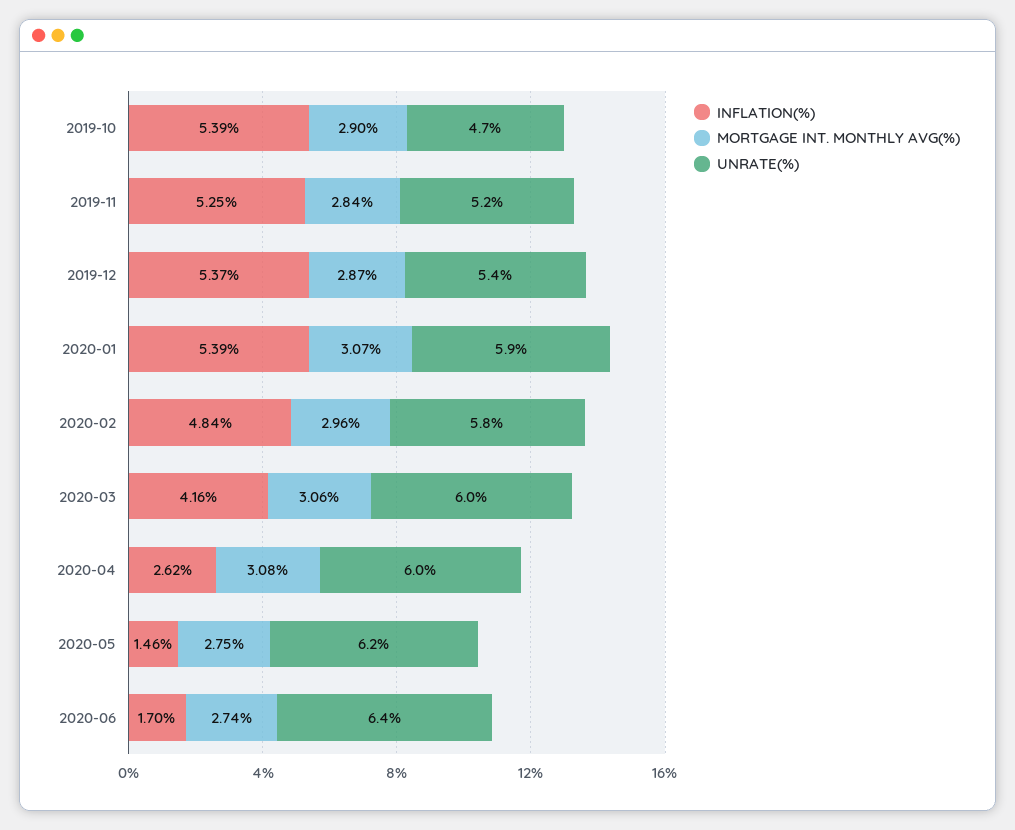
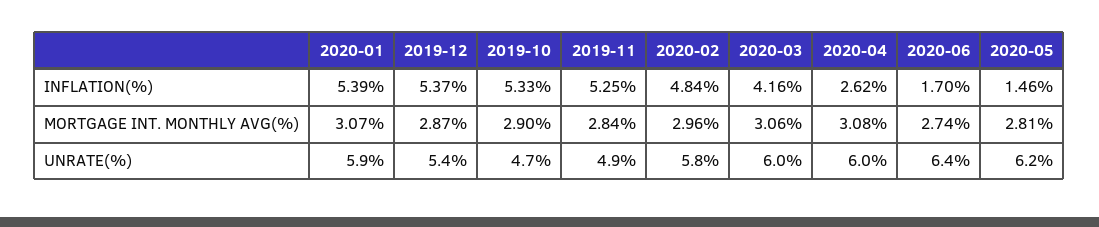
  {
    "INFLATION(%)": {
-     "2019-10": 5.39,
+     "2019-10": 5.33,
      "2019-11": 5.25,
      "2019-12": 5.37,
      "2020-01": 5.39,
      "2020-02": 4.84,
      "2020-03": 4.16,
      "2020-04": 2.62,
      "2020-05": 1.46,
      "2020-06": 1.7
    },
    "MORTGAGE INT. MONTHLY AVG(%)": {
      "2019-10": 2.9,
      "2019-11": 2.84,
      "2019-12": 2.87,
      "2020-01": 3.07,
      "2020-02": 2.96,
      "2020-03": 3.06,
      "2020-04": 3.08,
-     "2020-05": 2.75,
+     "2020-05": 2.81,
      "2020-06": 2.74
    },
    "UNRATE(%)": {
      "2019-10": 4.7,
-     "2019-11": 5.2,
+     "2019-11": 4.9,
      "2019-12": 5.4,
      "2020-01": 5.9,
      "2020-02": 5.8,
      "2020-03": 6,
      "2020-04": 6,
      "2020-05": 6.2,
      "2020-06": 6.4
    }
  }

